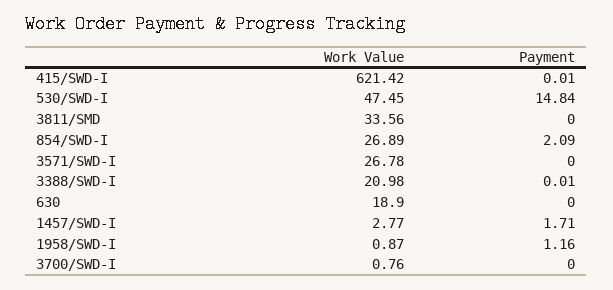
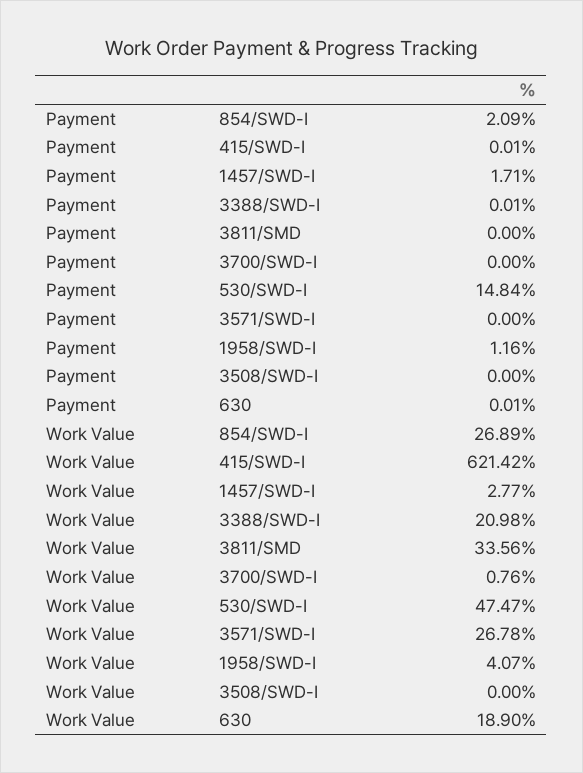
  {
    "Work Value": {
      "415/SWD-I": 621.42,
-     "530/SWD-I": 47.45,
+     "530/SWD-I": 47.47,
      "3811/SMD": 33.56,
      "854/SWD-I": 26.89,
      "3571/SWD-I": 26.78,
      "3388/SWD-I": 20.98,
      "630": 18.9,
      "1457/SWD-I": 2.77,
-     "1958/SWD-I": 0.87,
+     "1958/SWD-I": 4.07,
-     "3700/SWD-I": 0.76
+     "3700/SWD-I": 0.76,
+     "3508/SWD-I": 0
    },
    "Payment": {
      "415/SWD-I": 0.01,
      "530/SWD-I": 14.84,
      "3811/SMD": 0,
      "854/SWD-I": 2.09,
      "3571/SWD-I": 0,
      "3388/SWD-I": 0.01,
-     "630": 0,
+     "630": 0.01,
      "1457/SWD-I": 1.71,
      "1958/SWD-I": 1.16,
-     "3700/SWD-I": 0
+     "3700/SWD-I": 0,
+     "3508/SWD-I": 0
    }
  }

